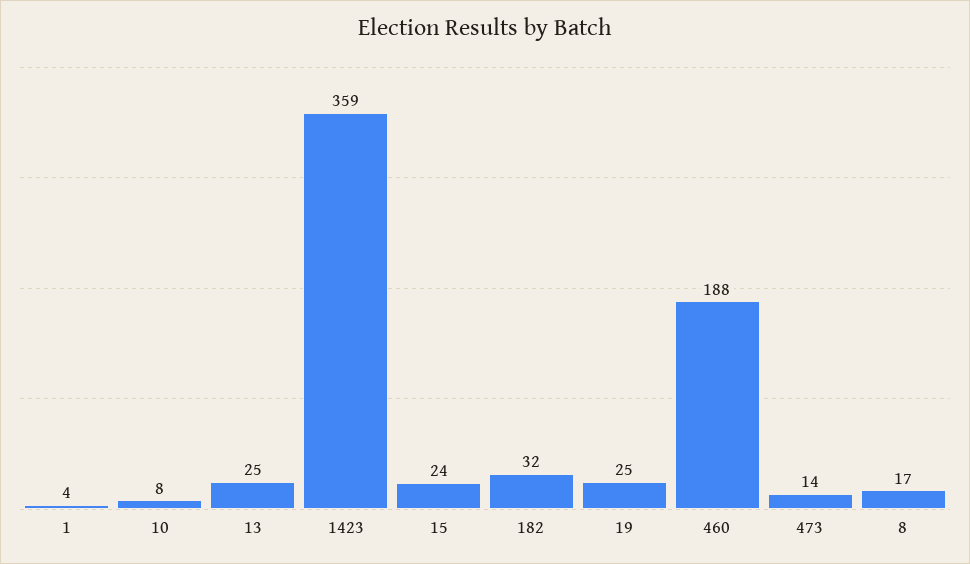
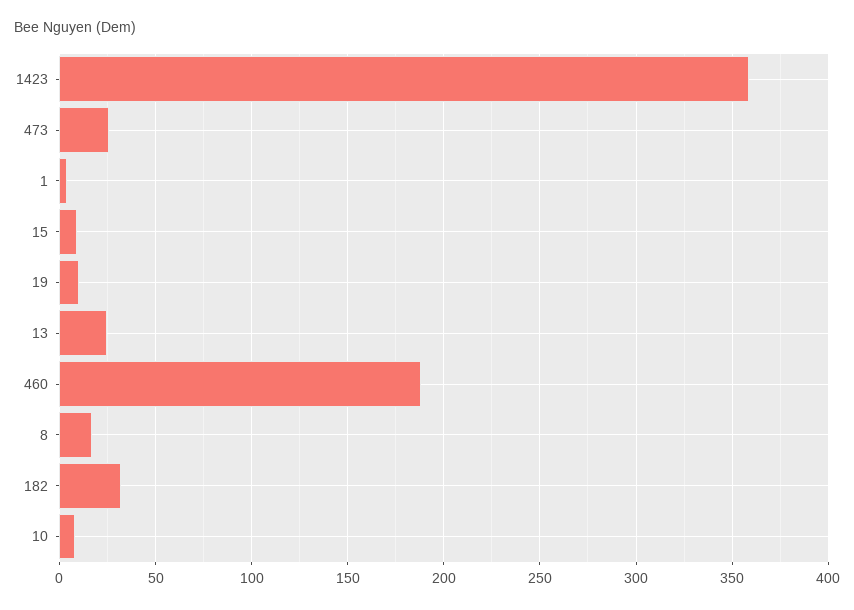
  {
    "1": 4,
    "10": 8,
    "13": 25,
    "1423": 359,
-   "15": 24,
+   "15": 10,
    "182": 32,
-   "19": 25,
+   "19": 10,
    "460": 188,
-   "473": 14,
+   "473": 25,
    "8": 17
  }

